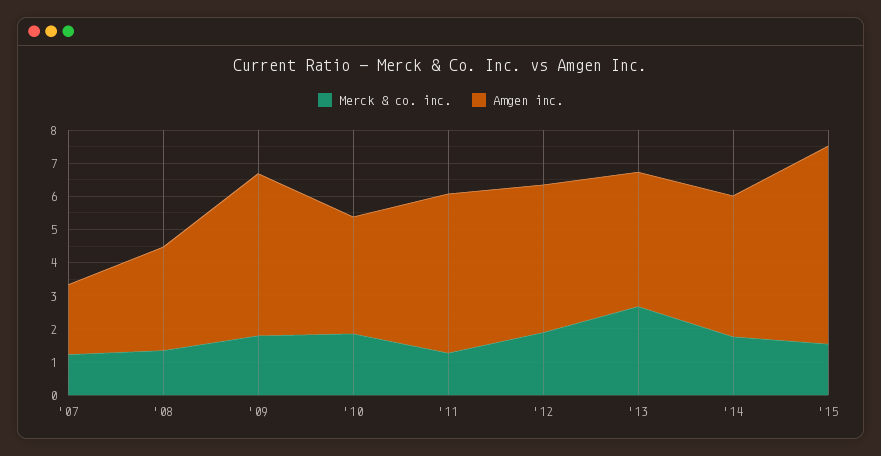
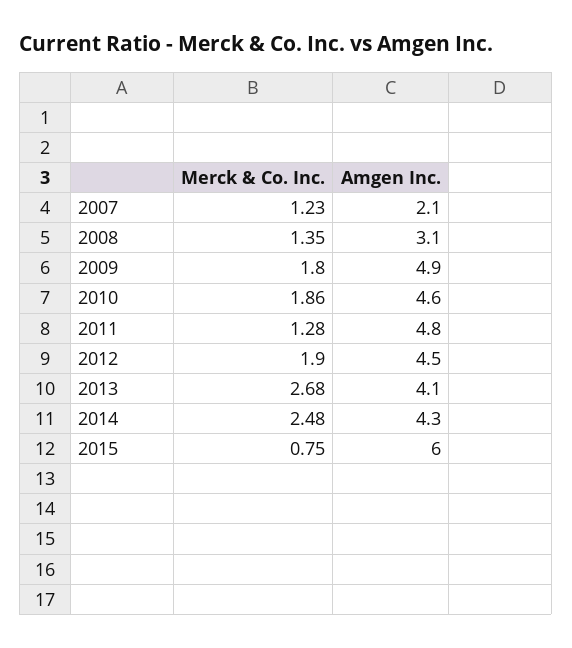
  {
    "Merck & co. inc.": {
      "'07": 1.23,
      "'08": 1.35,
      "'09": 1.8,
      "'10": 1.86,
      "'11": 1.28,
      "'12": 1.9,
      "'13": 2.68,
-     "'14": 1.75,
+     "'14": 2.48,
-     "'15": 1.5
+     "'15": 0.75
    },
    "Amgen inc.": {
      "'07": 2.1,
      "'08": 3.1,
      "'09": 4.9,
-     "'10": 3.5,
+     "'10": 4.6,
      "'11": 4.8,
      "'12": 4.5,
      "'13": 4.1,
      "'14": 4.3,
      "'15": 6
    }
  }

